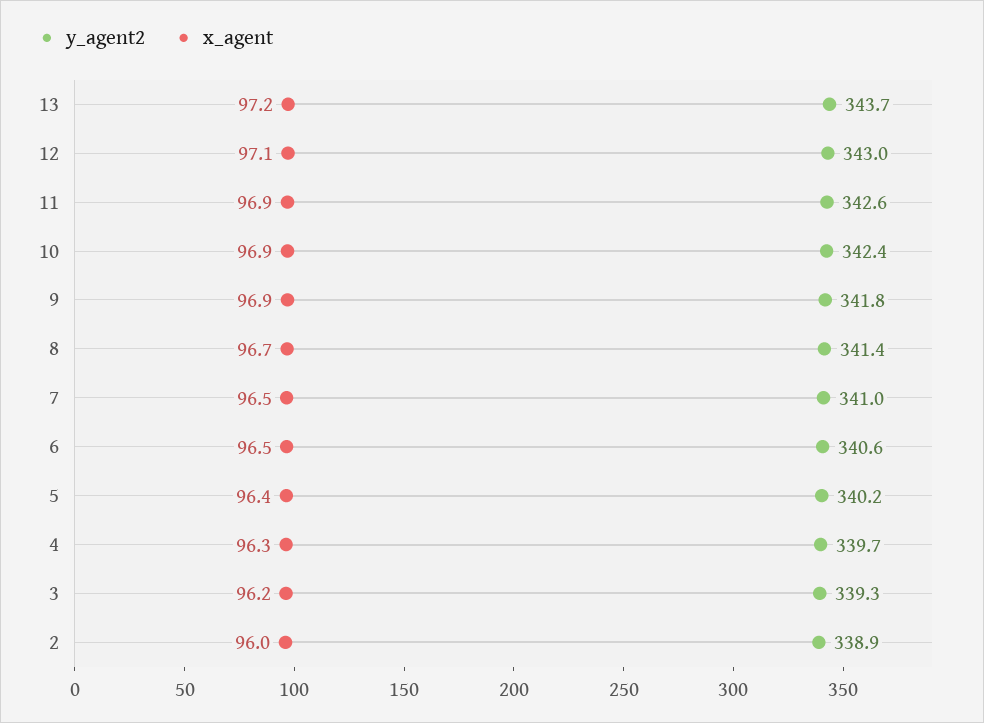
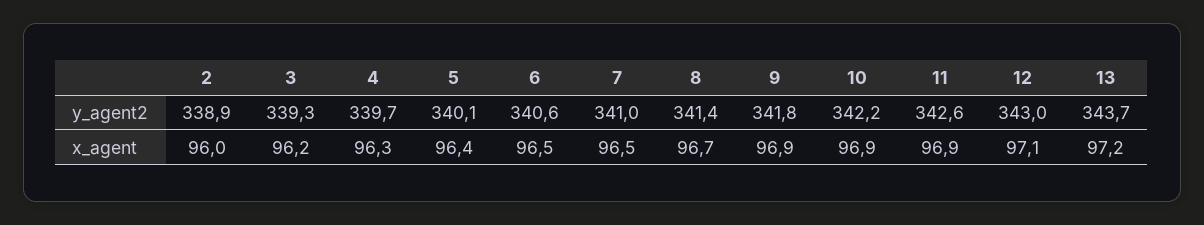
  {
    "y_agent2": {
      "13": 343.7,
      "12": 343,
      "11": 342.6,
-     "10": 342.4,
+     "10": 342.2,
      "9": 341.8,
      "8": 341.4,
      "7": 341,
      "6": 340.6,
-     "5": 340.2,
+     "5": 340.1,
      "4": 339.7,
      "3": 339.3,
      "2": 338.9
    },
    "x_agent": {
      "13": 97.2,
      "12": 97.1,
      "11": 96.9,
      "10": 96.9,
      "9": 96.9,
      "8": 96.7,
      "7": 96.5,
      "6": 96.5,
      "5": 96.4,
      "4": 96.3,
      "3": 96.2,
      "2": 96
    }
  }

